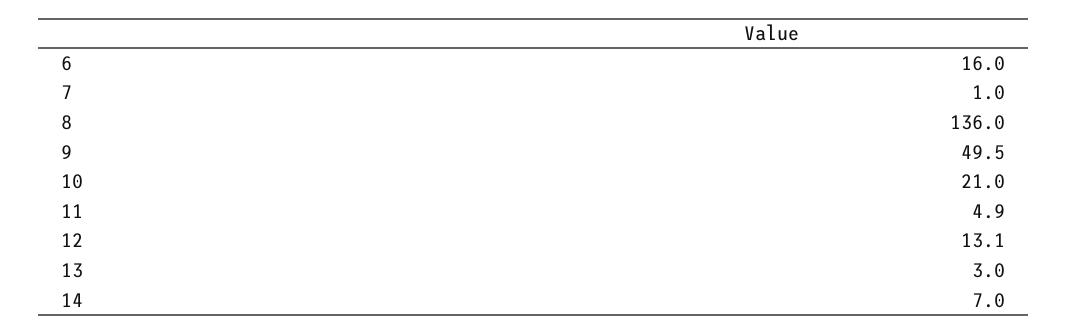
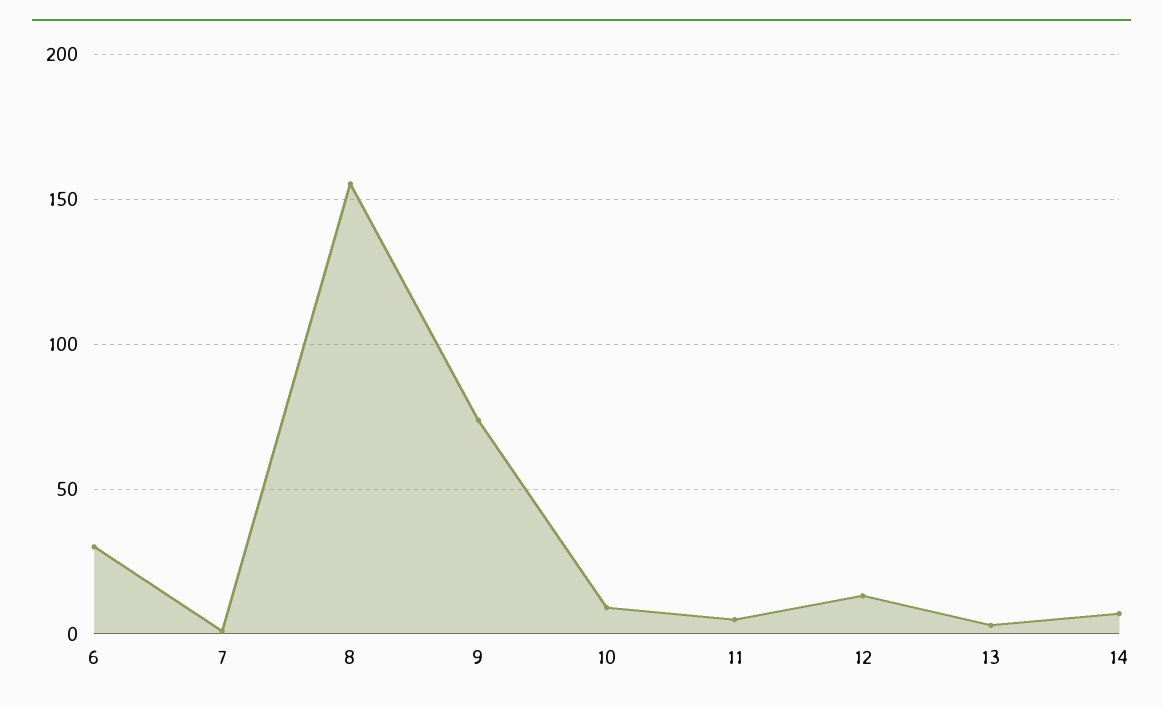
  {
-   "6": 16,
+   "6": 30,
    "7": 1,
-   "8": 136,
+   "8": 155,
-   "9": 49.5,
+   "9": 75,
-   "10": 21,
+   "10": 10,
    "11": 4.9,
    "12": 13.1,
    "13": 3,
    "14": 7
  }

